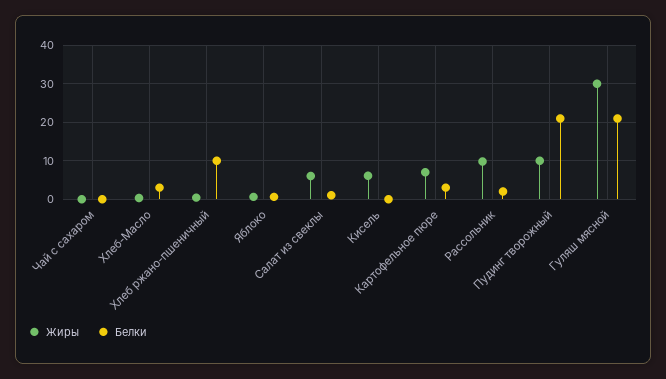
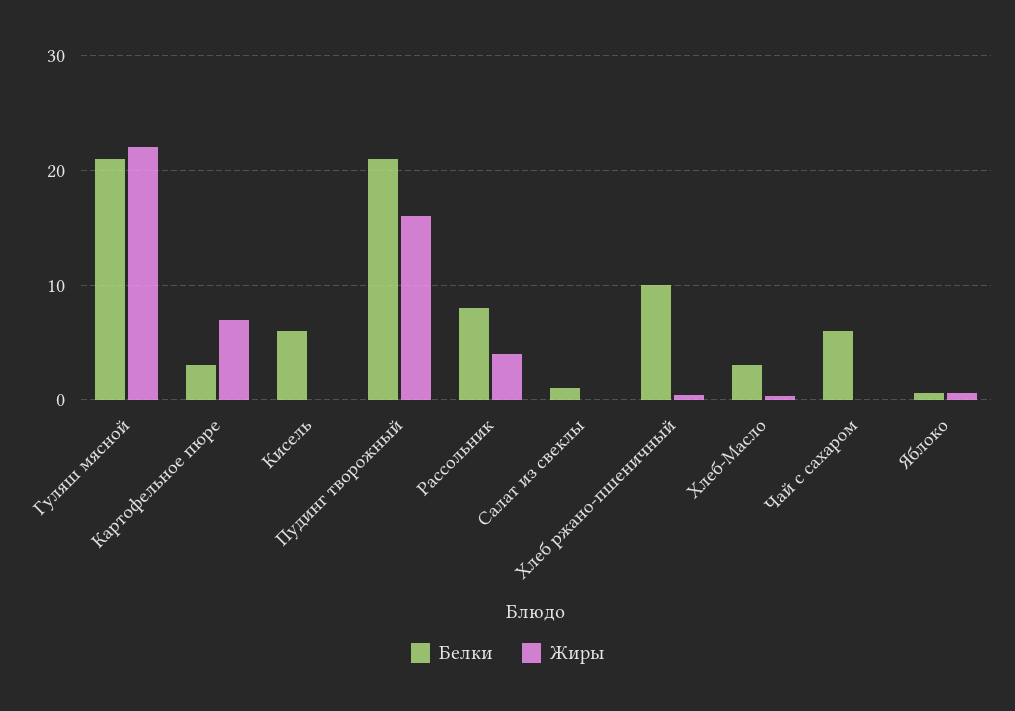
  {
    "Жиры": {
      "Чай с сахаром": 0,
      "Хлеб-Масло": 0,
      "Хлеб ржано-пшеничный": 0,
      "Яблоко": 1,
-     "Салат из свеклы": 6,
+     "Салат из свеклы": 0,
-     "Кисель": 6,
+     "Кисель": 0,
      "Картофельное пюре": 7,
-     "Рассольник": 10,
+     "Рассольник": 4,
-     "Пудинг творожный": 10,
+     "Пудинг творожный": 16,
-     "Гуляш мясной": 30
+     "Гуляш мясной": 22
    },
    "Белки": {
-     "Чай с сахаром": 0,
+     "Чай с сахаром": 6,
      "Хлеб-Масло": 3,
      "Хлеб ржано-пшеничный": 10,
      "Яблоко": 1,
      "Салат из свеклы": 1,
-     "Кисель": 0,
+     "Кисель": 6,
      "Картофельное пюре": 3,
-     "Рассольник": 2,
+     "Рассольник": 8,
      "Пудинг творожный": 21,
      "Гуляш мясной": 21
    }
  }

